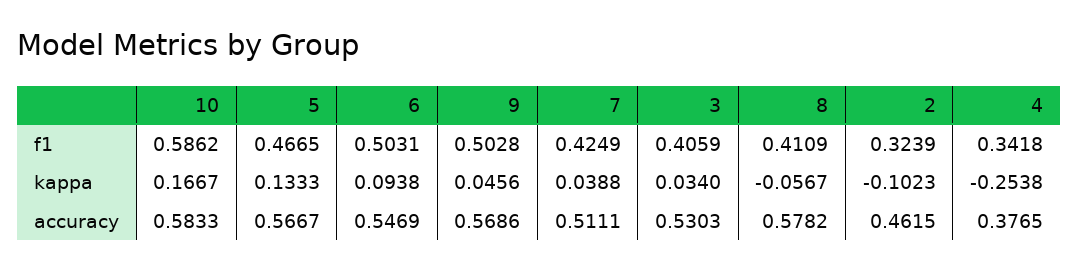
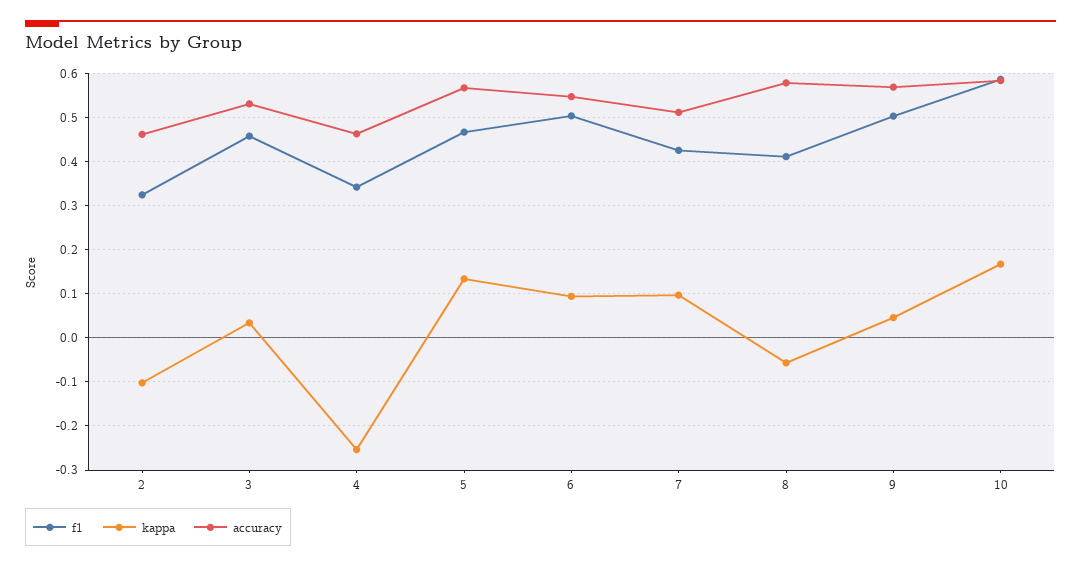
  {
    "f1": {
      "10": 0.5862,
      "5": 0.4665,
      "6": 0.5031,
      "9": 0.5028,
      "7": 0.4249,
-     "3": 0.4059,
+     "3": 0.46,
      "8": 0.4109,
      "2": 0.3239,
      "4": 0.3418
    },
    "kappa": {
      "10": 0.1667,
      "5": 0.1333,
      "6": 0.0938,
      "9": 0.0456,
-     "7": 0.0388,
+     "7": 0.1,
      "3": 0.034,
      "8": -0.0567,
      "2": -0.1023,
      "4": -0.2538
    },
    "accuracy": {
      "10": 0.5833,
      "5": 0.5667,
      "6": 0.5469,
      "9": 0.5686,
      "7": 0.5111,
      "3": 0.5303,
      "8": 0.5782,
      "2": 0.4615,
-     "4": 0.3765
+     "4": 0.46
    }
  }

